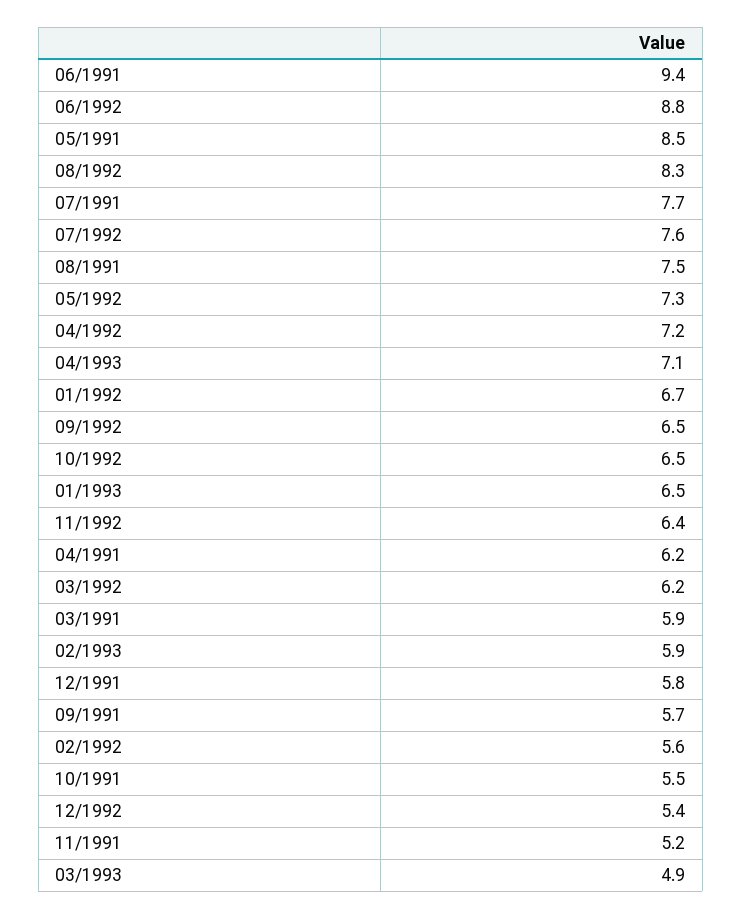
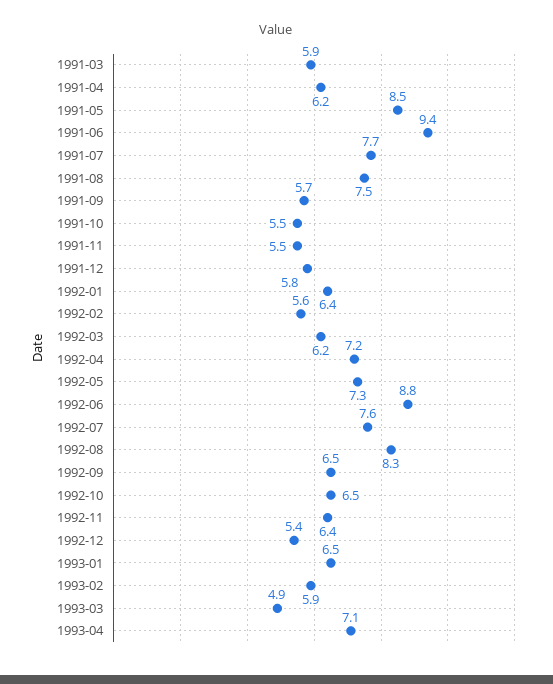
  {
    "06/1991": 9.4,
    "06/1992": 8.8,
    "05/1991": 8.5,
    "08/1992": 8.3,
    "07/1991": 7.7,
    "07/1992": 7.6,
    "08/1991": 7.5,
    "05/1992": 7.3,
    "04/1992": 7.2,
    "04/1993": 7.1,
-   "01/1992": 6.7,
+   "01/1992": 6.4,
    "09/1992": 6.5,
    "10/1992": 6.5,
    "01/1993": 6.5,
    "11/1992": 6.4,
    "04/1991": 6.2,
    "03/1992": 6.2,
    "03/1991": 5.9,
    "02/1993": 5.9,
    "12/1991": 5.8,
    "09/1991": 5.7,
    "02/1992": 5.6,
    "10/1991": 5.5,
    "12/1992": 5.4,
-   "11/1991": 5.2,
+   "11/1991": 5.5,
    "03/1993": 4.9
  }

